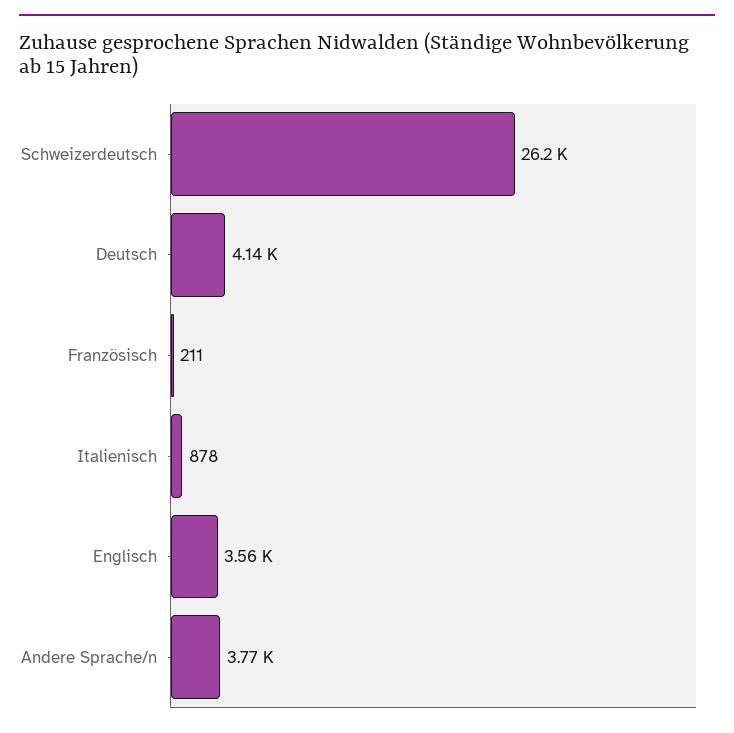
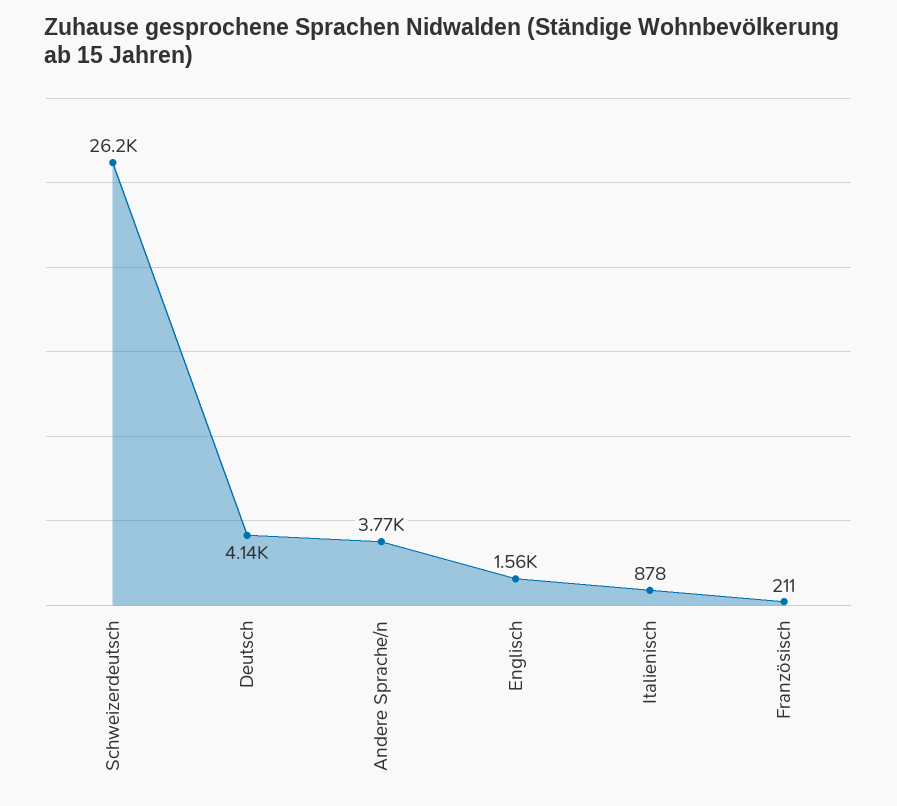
  {
    "Schweizerdeutsch": 26200,
    "Deutsch": 4140,
    "Französisch": 211,
    "Italienisch": 878,
-   "Englisch": 3560,
+   "Englisch": 1560,
    "Andere Sprache/n": 3770
  }

